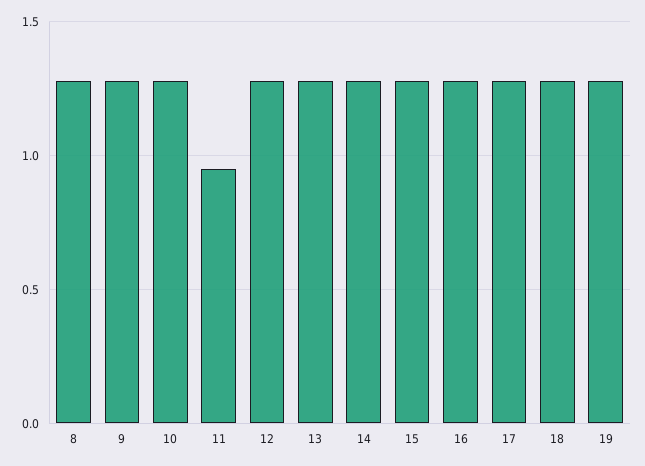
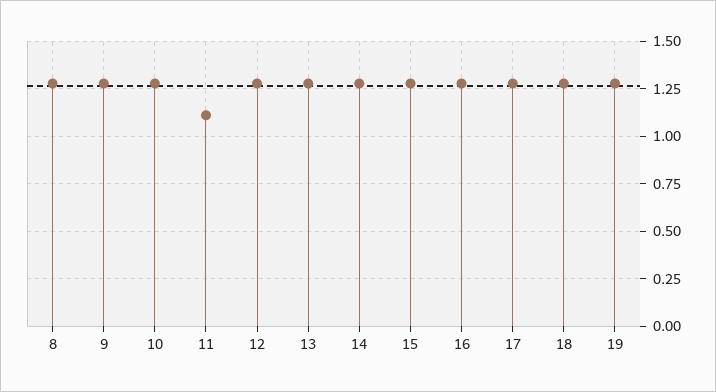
  {
    "8": 1.3,
    "9": 1.3,
    "10": 1.3,
-   "11": 0.95,
+   "11": 1.1,
    "12": 1.3,
    "13": 1.3,
    "14": 1.3,
    "15": 1.3,
    "16": 1.3,
    "17": 1.3,
    "18": 1.3,
    "19": 1.3
  }

